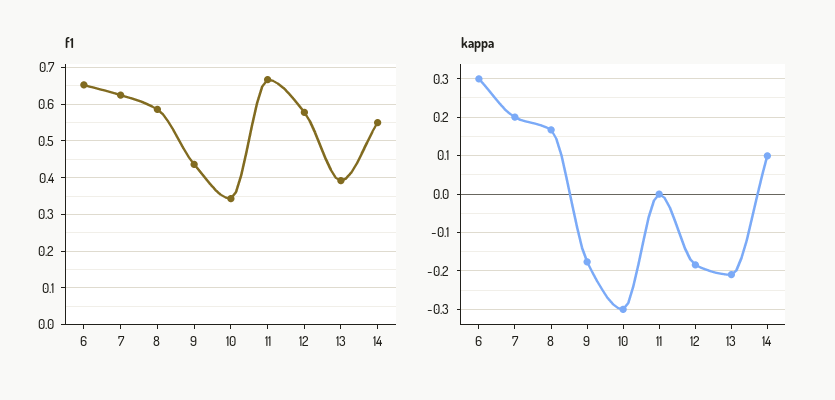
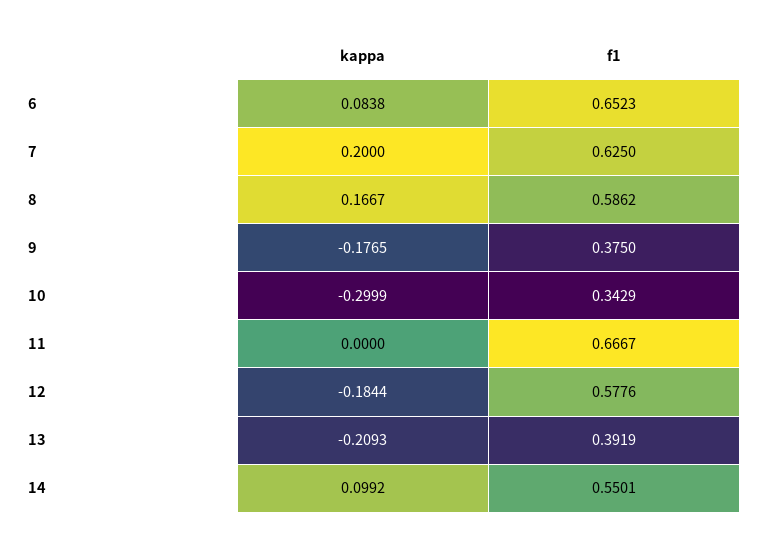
  {
    "f1": {
      "6": 0.6523,
      "7": 0.625,
      "8": 0.5862,
-     "9": 0.44,
+     "9": 0.375,
      "10": 0.3429,
      "11": 0.6667,
      "12": 0.5776,
      "13": 0.3919,
      "14": 0.5501
    },
    "kappa": {
-     "6": 0.3,
+     "6": 0.0838,
      "7": 0.2,
      "8": 0.1667,
      "9": -0.1765,
      "10": -0.2999,
      "11": 0,
      "12": -0.1844,
      "13": -0.2093,
      "14": 0.0992
    }
  }

